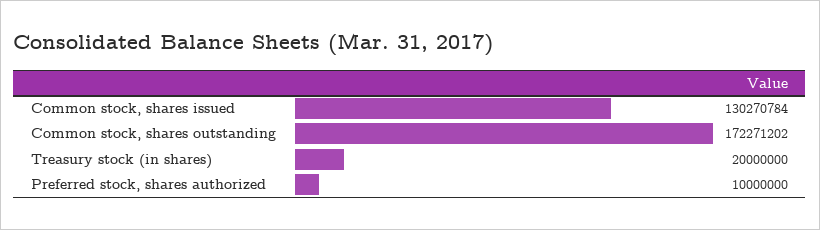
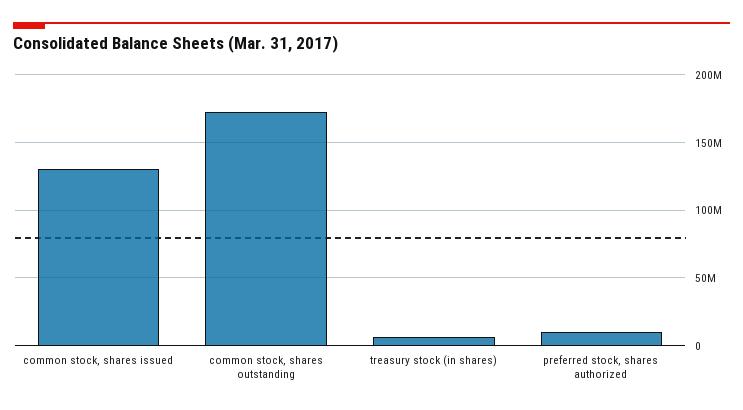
  {
    "Common stock, shares issued": 130270784,
    "Common stock, shares outstanding": 172271202,
-   "Treasury stock (in shares)": 20000000,
+   "Treasury stock (in shares)": 5000000,
    "Preferred stock, shares authorized": 10000000
  }

